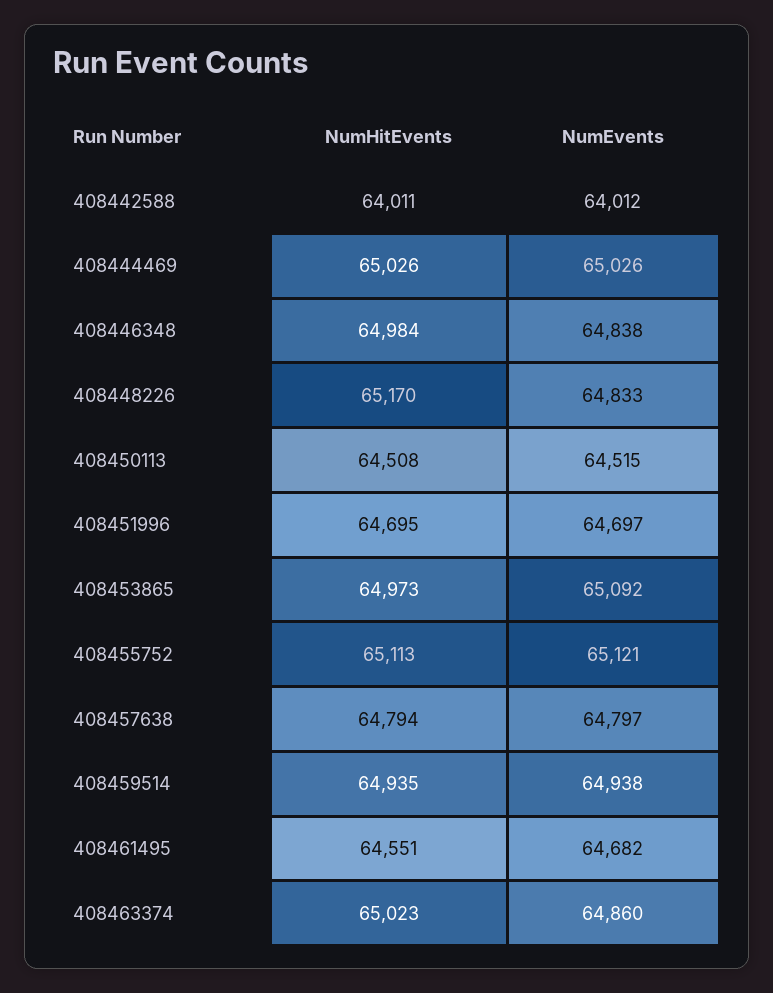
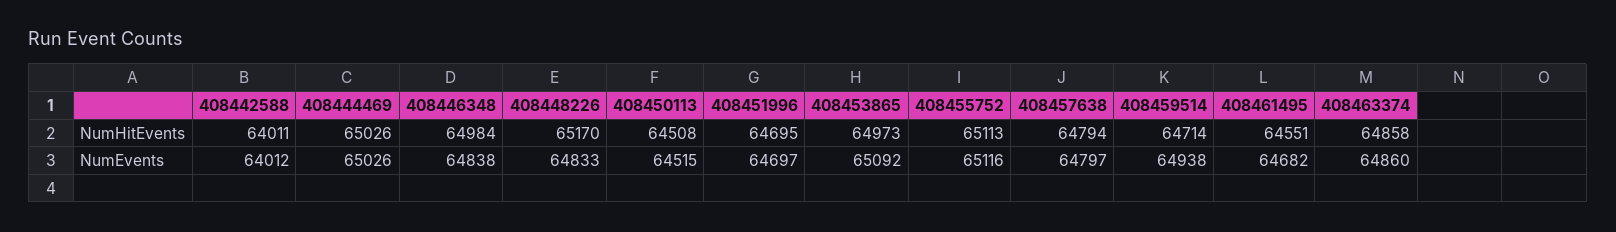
  {
    "NumHitEvents": {
      "408442588": 64011,
      "408444469": 65026,
      "408446348": 64984,
      "408448226": 65170,
      "408450113": 64508,
      "408451996": 64695,
      "408453865": 64973,
      "408455752": 65113,
      "408457638": 64794,
-     "408459514": 64935,
+     "408459514": 64714,
      "408461495": 64551,
-     "408463374": 65023
+     "408463374": 64858
    },
    "NumEvents": {
      "408442588": 64012,
      "408444469": 65026,
      "408446348": 64838,
      "408448226": 64833,
      "408450113": 64515,
      "408451996": 64697,
      "408453865": 65092,
-     "408455752": 65121,
+     "408455752": 65116,
      "408457638": 64797,
      "408459514": 64938,
      "408461495": 64682,
      "408463374": 64860
    }
  }

